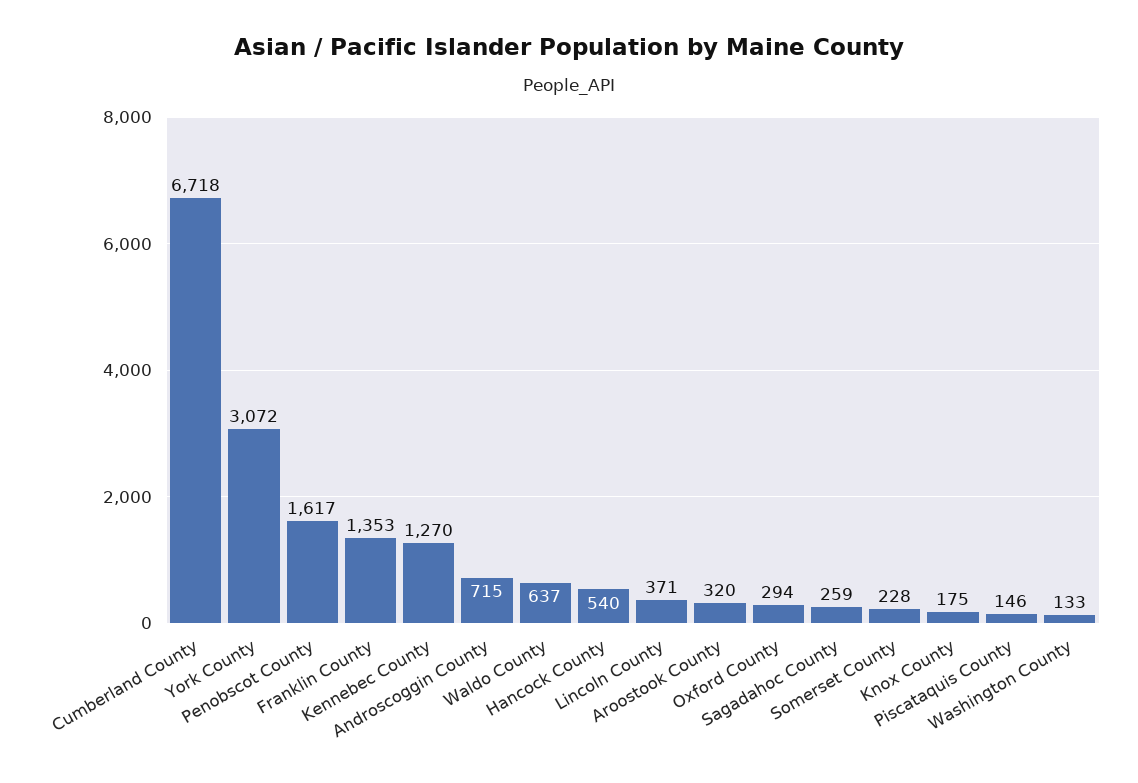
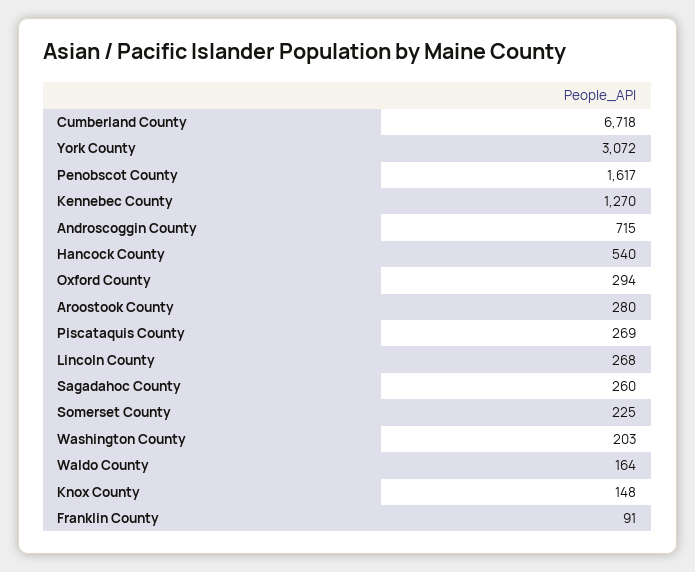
  {
    "Cumberland County": 6718,
    "York County": 3072,
    "Penobscot County": 1617,
-   "Franklin County": 1353,
+   "Franklin County": 91,
    "Kennebec County": 1270,
    "Androscoggin County": 715,
-   "Waldo County": 637,
+   "Waldo County": 164,
    "Hancock County": 540,
-   "Lincoln County": 371,
+   "Lincoln County": 268,
-   "Aroostook County": 320,
+   "Aroostook County": 280,
    "Oxford County": 294,
-   "Sagadahoc County": 259,
+   "Sagadahoc County": 260,
-   "Somerset County": 228,
+   "Somerset County": 225,
-   "Knox County": 175,
+   "Knox County": 148,
-   "Piscataquis County": 146,
+   "Piscataquis County": 269,
-   "Washington County": 133
+   "Washington County": 203
  }

